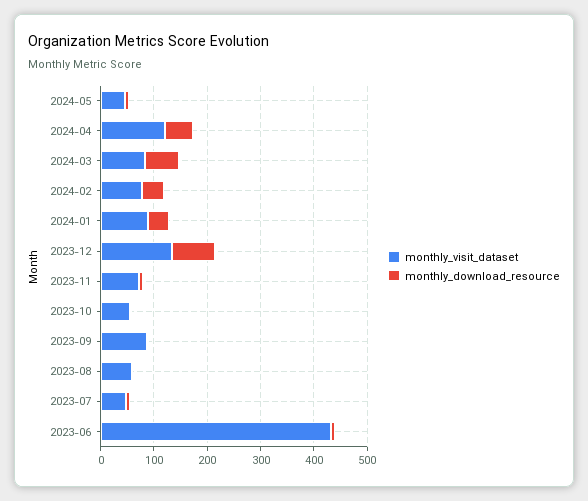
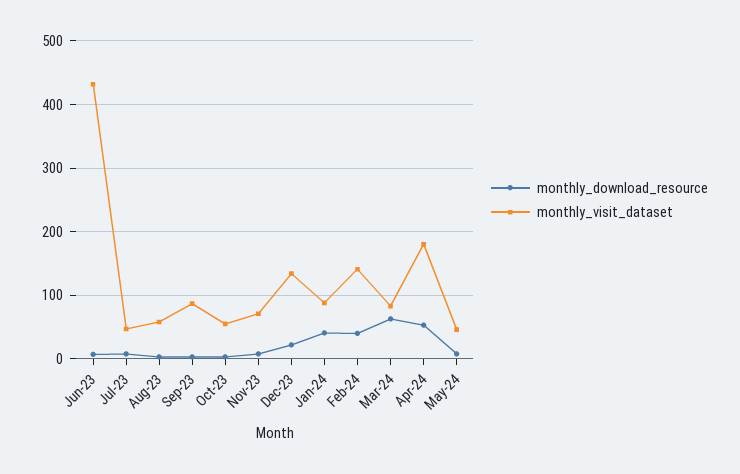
  {
    "monthly_visit_dataset": {
      "2024-05": 50,
-     "2024-04": 120,
+     "2024-04": 180,
      "2024-03": 80,
-     "2024-02": 80,
+     "2024-02": 140,
      "2024-01": 90,
      "2023-12": 130,
      "2023-11": 70,
      "2023-10": 60,
      "2023-09": 90,
      "2023-08": 60,
      "2023-07": 50,
      "2023-06": 430
    },
    "monthly_download_resource": {
      "2024-05": 10,
      "2024-04": 50,
      "2024-03": 60,
      "2024-02": 40,
      "2024-01": 40,
-     "2023-12": 80,
+     "2023-12": 20,
      "2023-11": 10,
      "2023-10": 0,
      "2023-09": 0,
      "2023-08": 0,
      "2023-07": 10,
      "2023-06": 10
    }
  }

